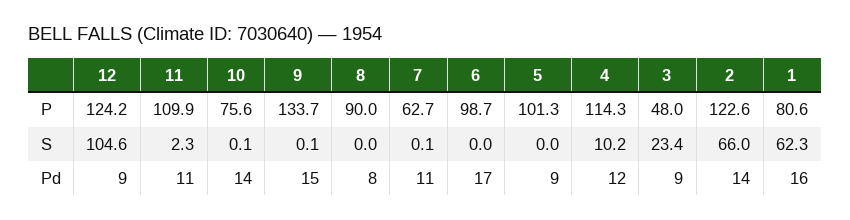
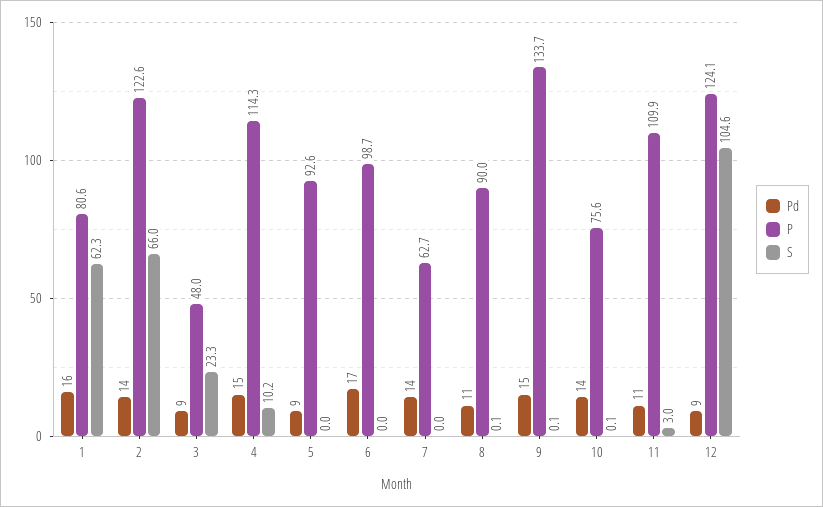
  {
    "P": {
-     "12": 124.2,
+     "12": 124.1,
      "11": 109.9,
      "10": 75.6,
      "9": 133.7,
      "8": 90,
      "7": 62.7,
      "6": 98.7,
-     "5": 101.3,
+     "5": 92.6,
      "4": 114.3,
      "3": 48,
      "2": 122.6,
      "1": 80.6
    },
    "S": {
      "12": 104.6,
-     "11": 2.3,
+     "11": 3,
      "10": 0.1,
      "9": 0.1,
-     "8": 0,
+     "8": 0.1,
-     "7": 0.1,
+     "7": 0,
      "6": 0,
      "5": 0,
      "4": 10.2,
-     "3": 23.4,
+     "3": 23.3,
      "2": 66,
      "1": 62.3
    },
    "Pd": {
      "12": 9,
      "11": 11,
      "10": 14,
      "9": 15,
-     "8": 8,
+     "8": 11,
-     "7": 11,
+     "7": 14,
      "6": 17,
      "5": 9,
-     "4": 12,
+     "4": 15,
      "3": 9,
      "2": 14,
      "1": 16
    }
  }

